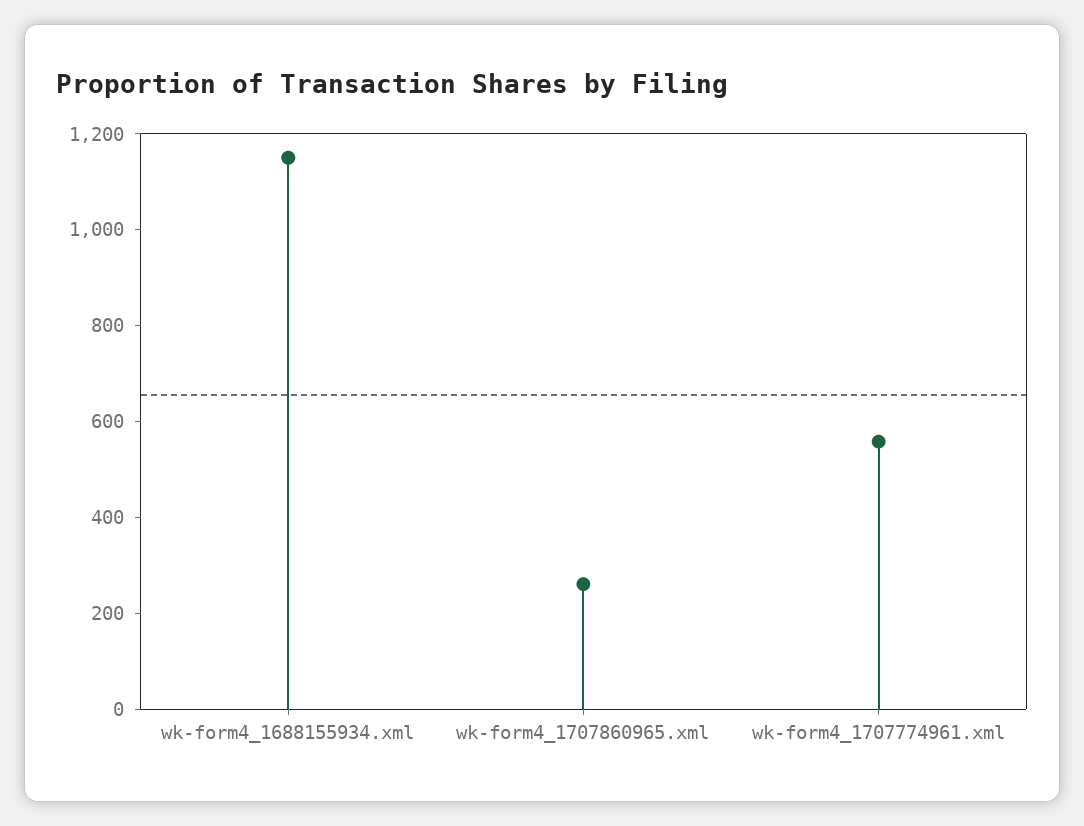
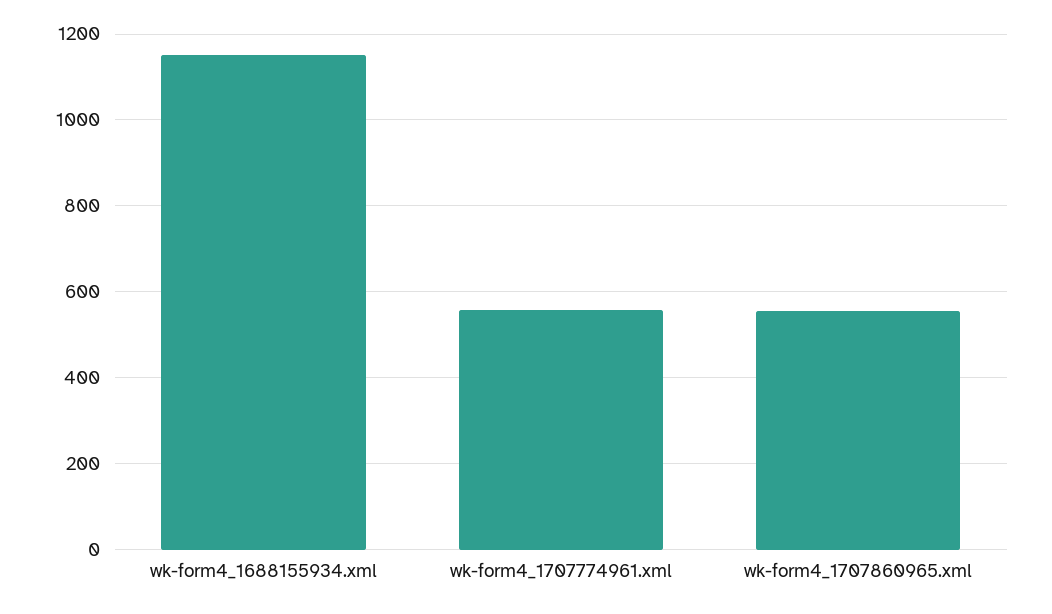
  {
    "wk-form4_1688155934.xml": 1160,
-   "wk-form4_1707860965.xml": 250,
+   "wk-form4_1707860965.xml": 560,
    "wk-form4_1707774961.xml": 560
  }

